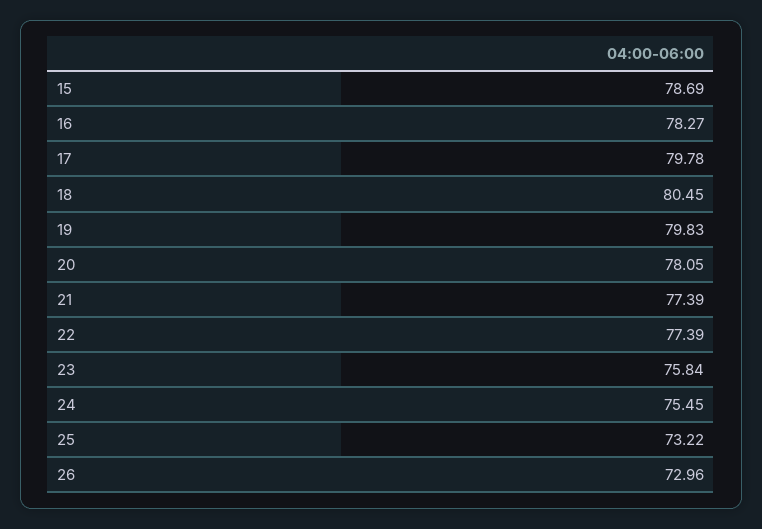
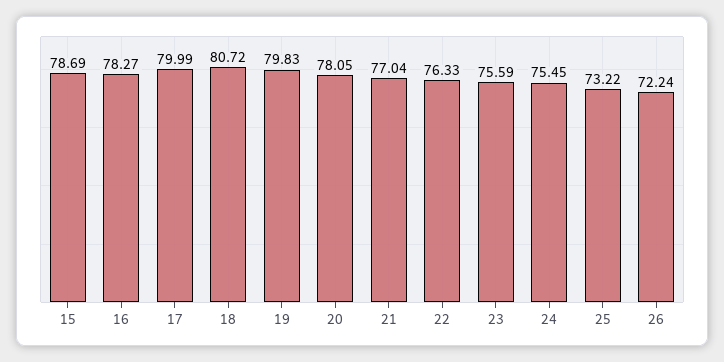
  {
    "15": 78.69,
    "16": 78.27,
-   "17": 79.78,
+   "17": 79.99,
-   "18": 80.45,
+   "18": 80.72,
    "19": 79.83,
    "20": 78.05,
-   "21": 77.39,
+   "21": 77.04,
-   "22": 77.39,
+   "22": 76.33,
-   "23": 75.84,
+   "23": 75.59,
    "24": 75.45,
    "25": 73.22,
-   "26": 72.96
+   "26": 72.24
  }

